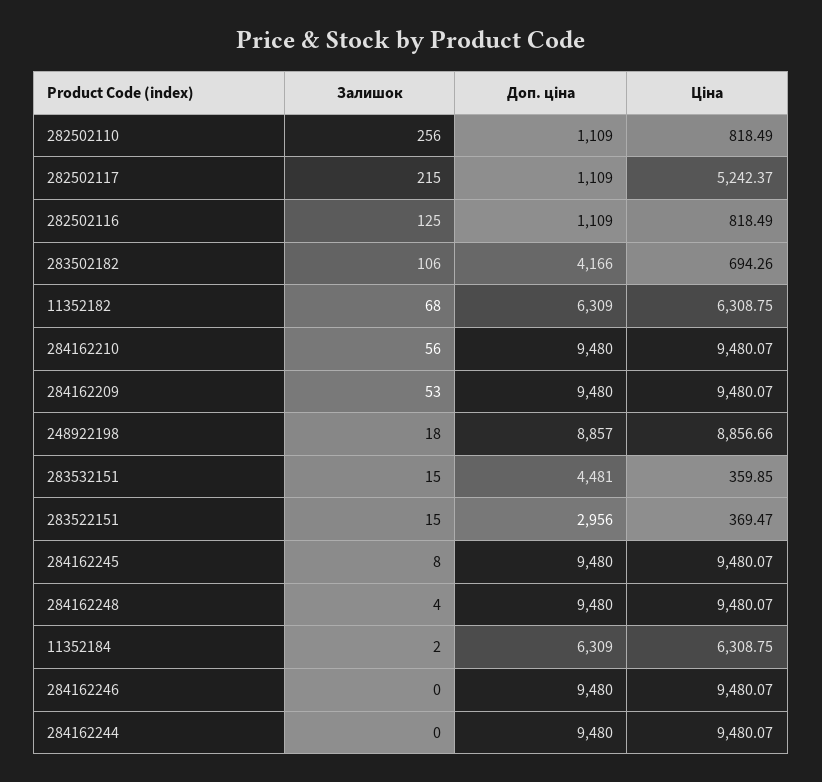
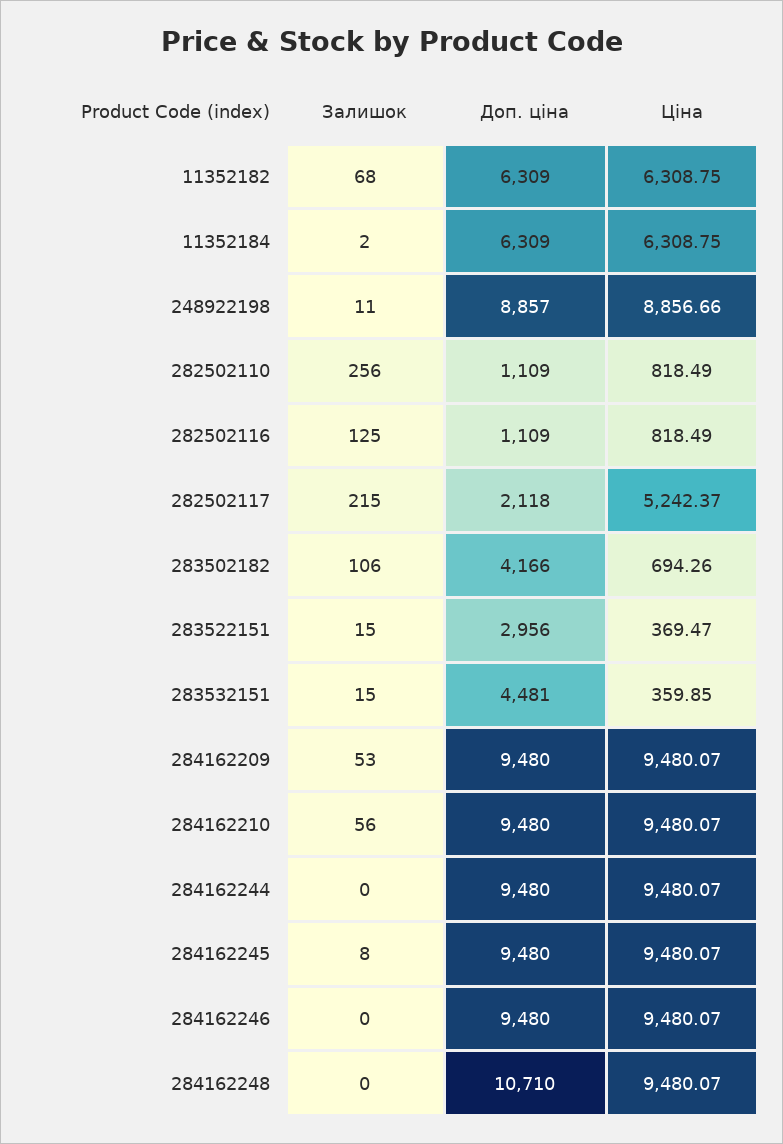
  {
    "Залишок": {
      "282502110": 256,
      "282502117": 215,
      "282502116": 125,
      "283502182": 106,
      "11352182": 68,
      "284162210": 56,
      "284162209": 53,
-     "248922198": 18,
+     "248922198": 11,
      "283532151": 15,
      "283522151": 15,
      "284162245": 8,
-     "284162248": 4,
+     "284162248": 0,
      "11352184": 2,
      "284162246": 0,
      "284162244": 0
    },
    "Доп. ціна": {
      "282502110": 1109,
-     "282502117": 1109,
+     "282502117": 2118,
      "282502116": 1109,
      "283502182": 4166,
      "11352182": 6309,
      "284162210": 9480,
      "284162209": 9480,
      "248922198": 8857,
      "283532151": 4481,
      "283522151": 2956,
      "284162245": 9480,
-     "284162248": 9480,
+     "284162248": 10710,
      "11352184": 6309,
      "284162246": 9480,
      "284162244": 9480
    },
    "Ціна": {
      "282502110": 818.49,
      "282502117": 5242.37,
      "282502116": 818.49,
      "283502182": 694.26,
      "11352182": 6308.75,
      "284162210": 9480.07,
      "284162209": 9480.07,
      "248922198": 8856.66,
      "283532151": 359.85,
      "283522151": 369.47,
      "284162245": 9480.07,
      "284162248": 9480.07,
      "11352184": 6308.75,
      "284162246": 9480.07,
      "284162244": 9480.07
    }
  }

